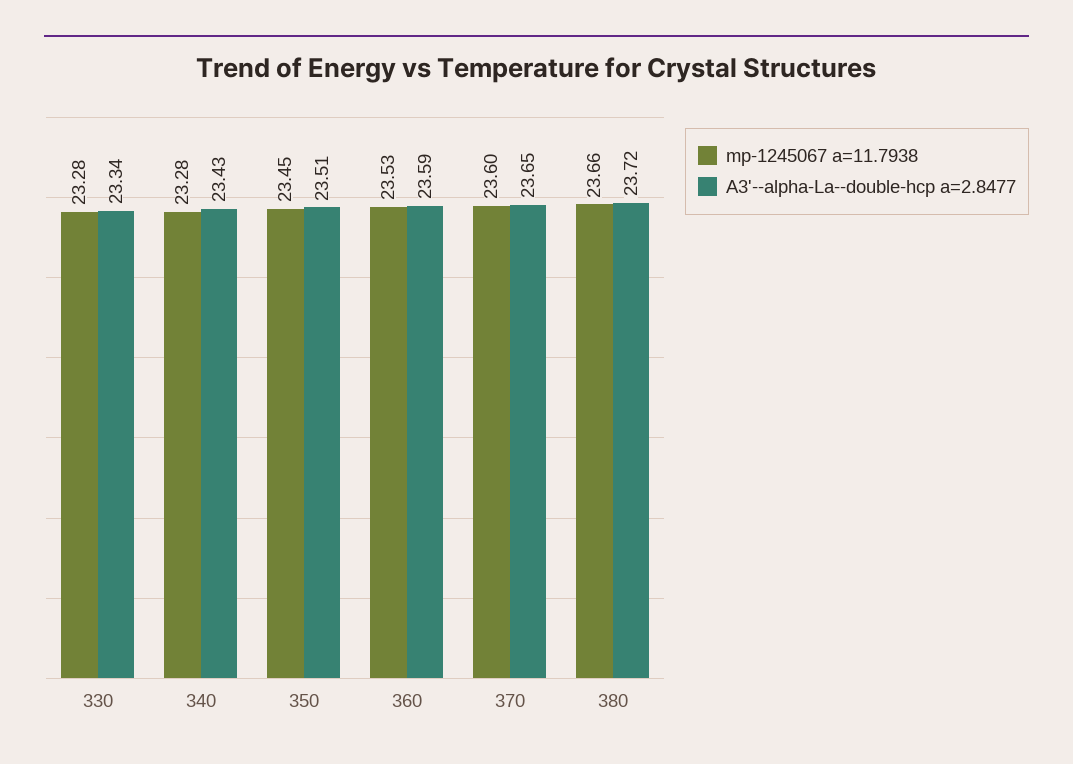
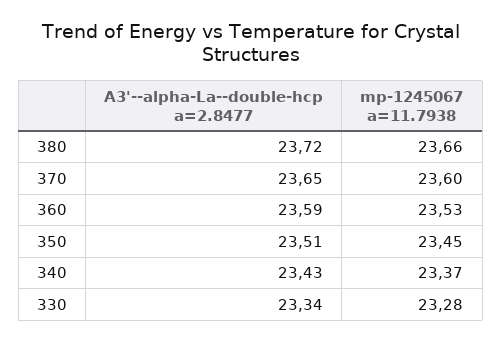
  {
    "mp-1245067 a=11.7938": {
      "330": 23.28,
-     "340": 23.28,
+     "340": 23.37,
      "350": 23.45,
      "360": 23.53,
      "370": 23.6,
      "380": 23.66
    },
    "A3'--alpha-La--double-hcp a=2.8477": {
      "330": 23.34,
      "340": 23.43,
      "350": 23.51,
      "360": 23.59,
      "370": 23.65,
      "380": 23.72
    }
  }

